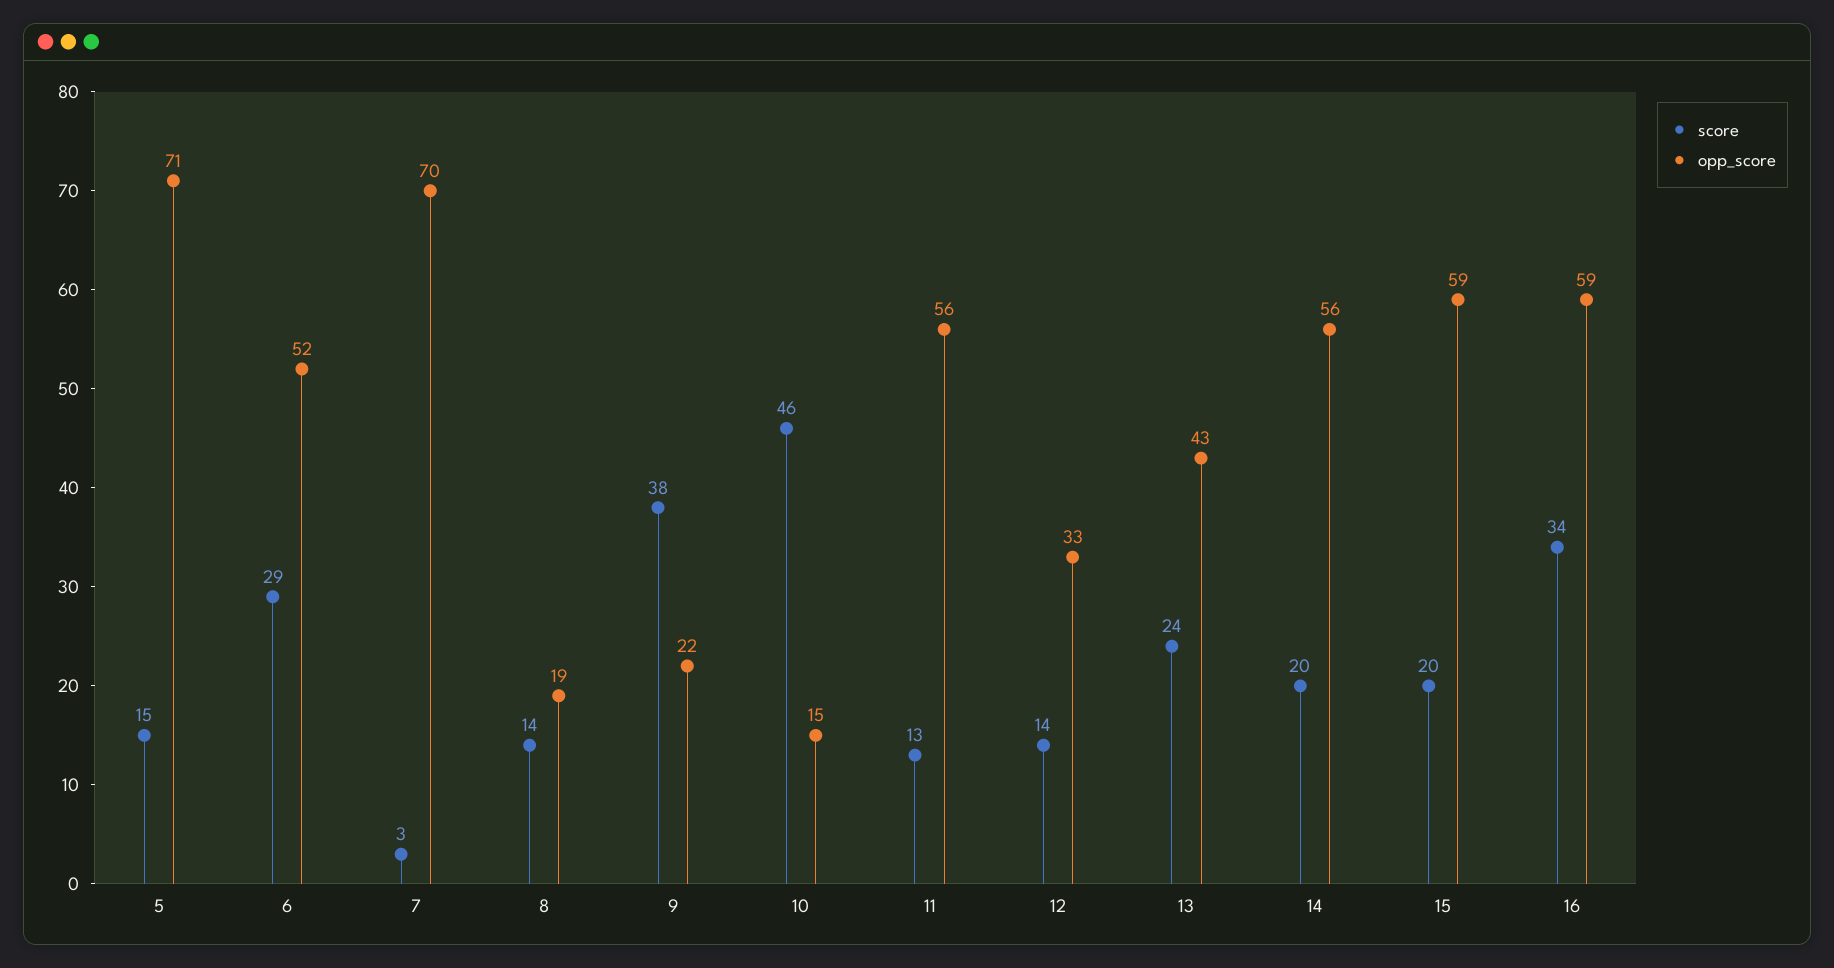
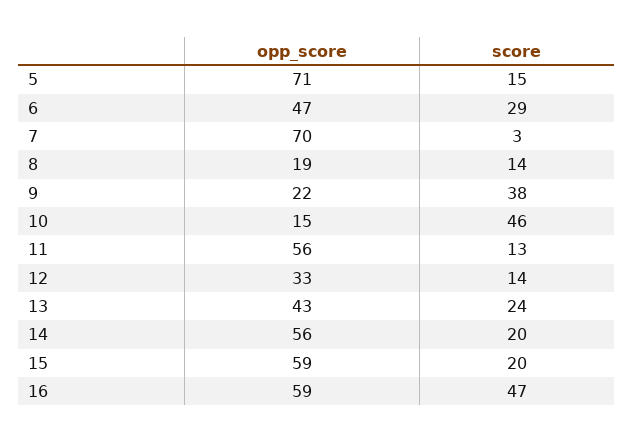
  {
    "score": {
      "5": 15,
      "6": 29,
      "7": 3,
      "8": 14,
      "9": 38,
      "10": 46,
      "11": 13,
      "12": 14,
      "13": 24,
      "14": 20,
      "15": 20,
-     "16": 34
+     "16": 47
    },
    "opp_score": {
      "5": 71,
-     "6": 52,
+     "6": 47,
      "7": 70,
      "8": 19,
      "9": 22,
      "10": 15,
      "11": 56,
      "12": 33,
      "13": 43,
      "14": 56,
      "15": 59,
      "16": 59
    }
  }

